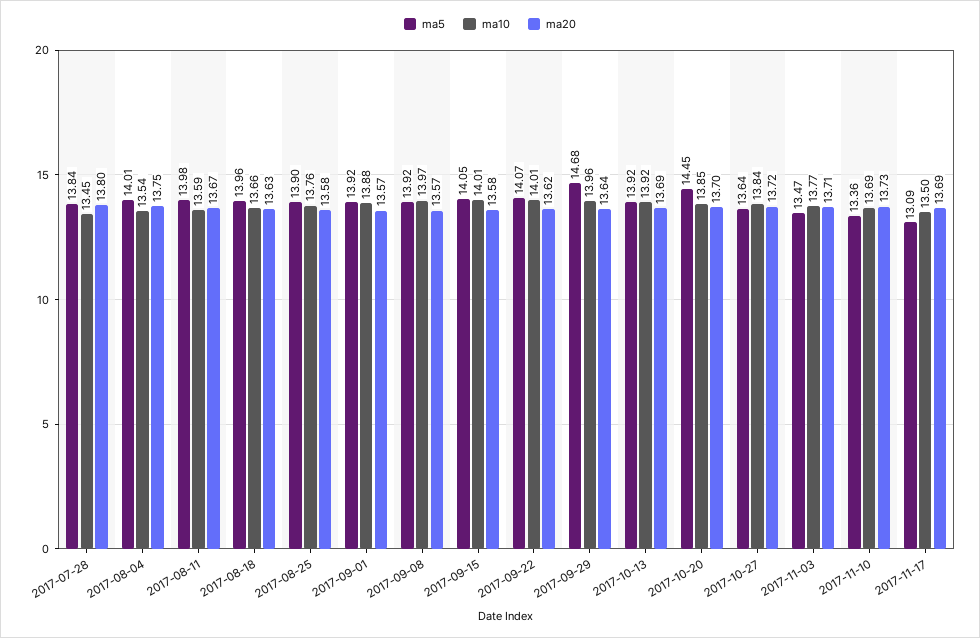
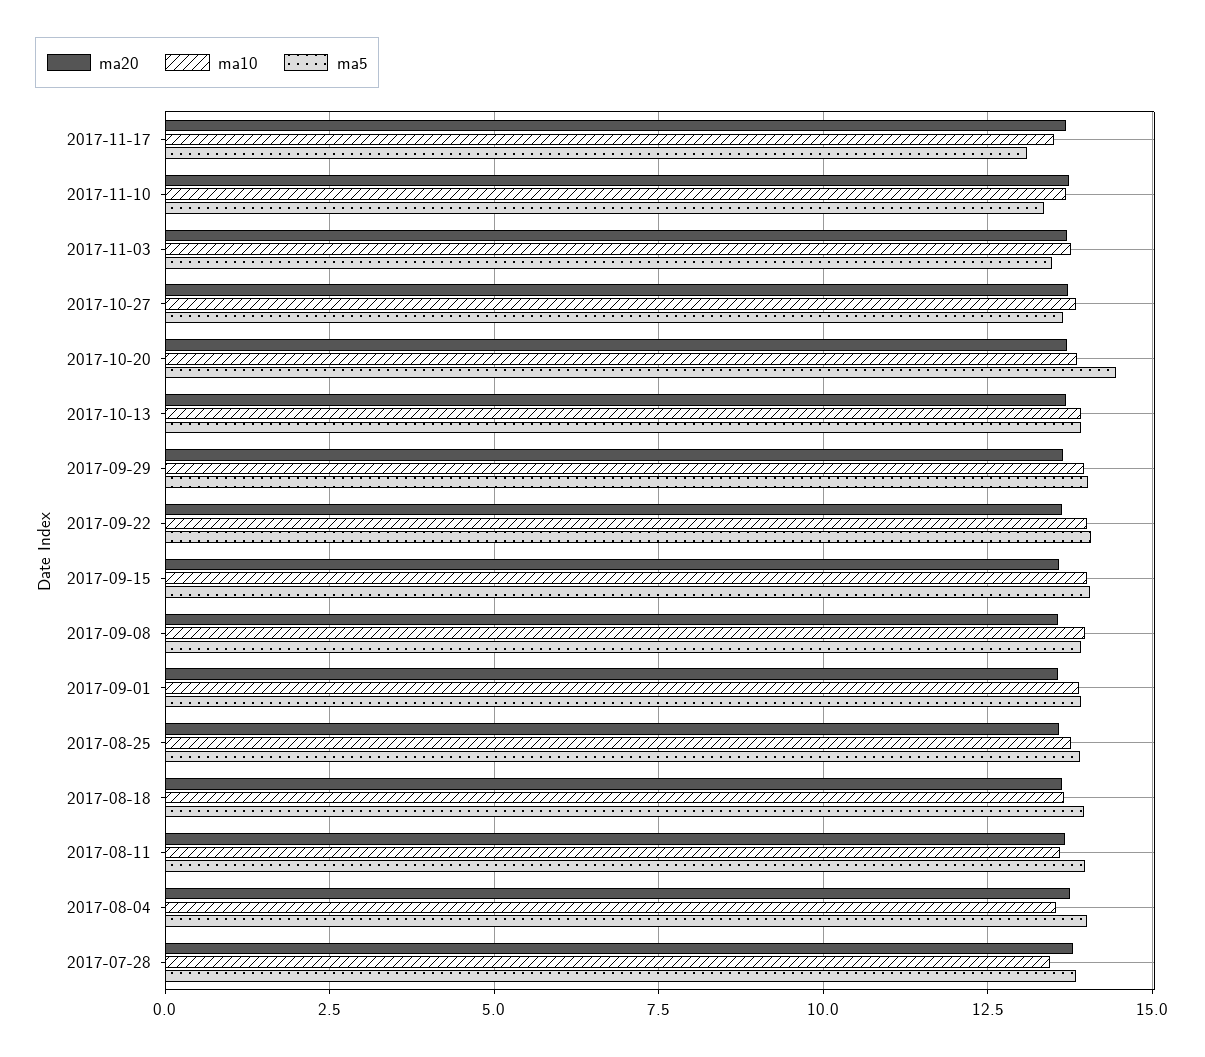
  {
    "ma5": {
      "2017-07-28": 13.84,
      "2017-08-04": 14.01,
      "2017-08-11": 13.98,
      "2017-08-18": 13.96,
      "2017-08-25": 13.9,
      "2017-09-01": 13.92,
      "2017-09-08": 13.92,
      "2017-09-15": 14.05,
      "2017-09-22": 14.07,
-     "2017-09-29": 14.68,
+     "2017-09-29": 14,
      "2017-10-13": 13.92,
      "2017-10-20": 14.45,
      "2017-10-27": 13.64,
      "2017-11-03": 13.47,
      "2017-11-10": 13.36,
      "2017-11-17": 13.09
    },
    "ma10": {
      "2017-07-28": 13.45,
      "2017-08-04": 13.54,
      "2017-08-11": 13.59,
      "2017-08-18": 13.66,
      "2017-08-25": 13.76,
      "2017-09-01": 13.88,
      "2017-09-08": 13.97,
      "2017-09-15": 14.01,
      "2017-09-22": 14.01,
      "2017-09-29": 13.96,
      "2017-10-13": 13.92,
      "2017-10-20": 13.85,
      "2017-10-27": 13.84,
      "2017-11-03": 13.77,
      "2017-11-10": 13.69,
      "2017-11-17": 13.5
    },
    "ma20": {
      "2017-07-28": 13.8,
      "2017-08-04": 13.75,
      "2017-08-11": 13.67,
      "2017-08-18": 13.63,
      "2017-08-25": 13.58,
      "2017-09-01": 13.57,
      "2017-09-08": 13.57,
      "2017-09-15": 13.58,
      "2017-09-22": 13.62,
      "2017-09-29": 13.64,
      "2017-10-13": 13.69,
      "2017-10-20": 13.7,
      "2017-10-27": 13.72,
      "2017-11-03": 13.71,
      "2017-11-10": 13.73,
      "2017-11-17": 13.69
    }
  }

